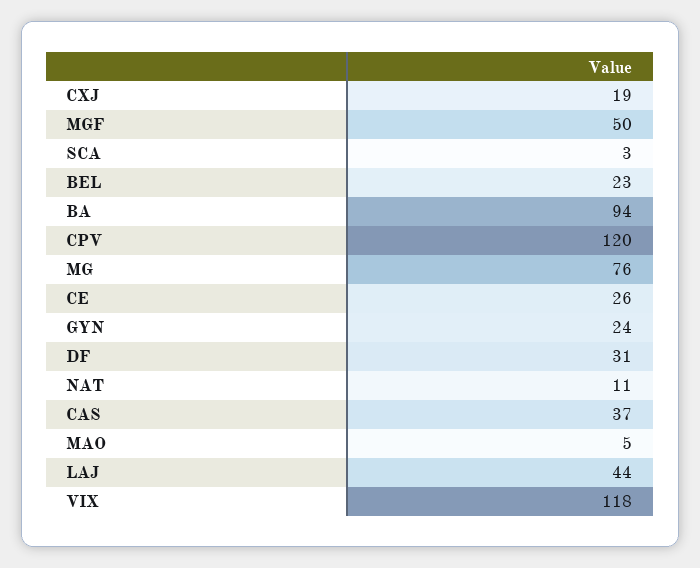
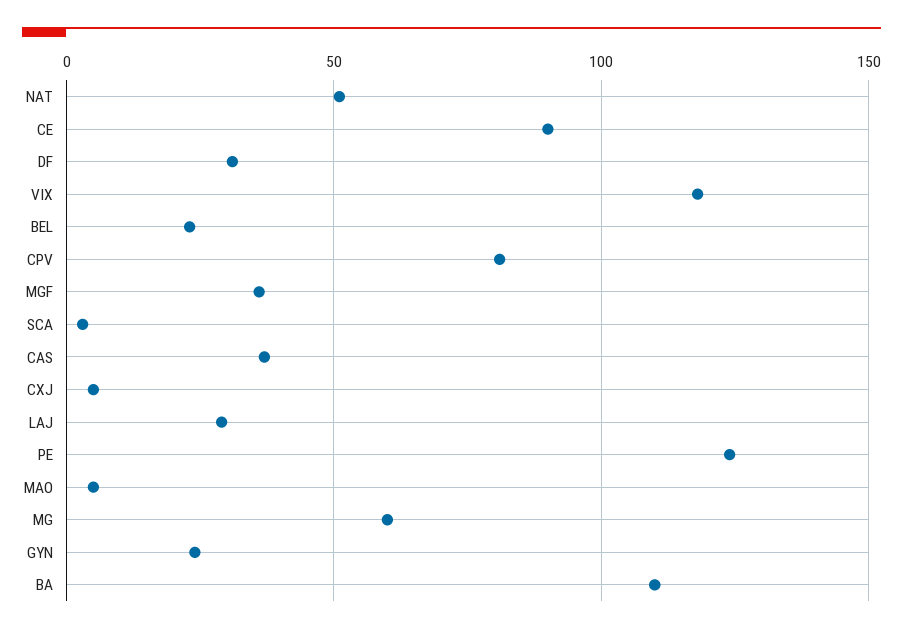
  {
-   "CXJ": 19,
+   "CXJ": 5,
-   "MGF": 50,
+   "MGF": 35,
    "SCA": 3,
    "BEL": 23,
-   "BA": 94,
+   "BA": 110,
-   "CPV": 120,
+   "CPV": 80,
-   "MG": 76,
+   "MG": 60,
-   "CE": 26,
+   "CE": 90,
    "GYN": 24,
    "DF": 31,
-   "NAT": 11,
+   "NAT": 50,
    "CAS": 37,
    "MAO": 5,
-   "LAJ": 44,
+   "LAJ": 30,
-   "VIX": 118
+   "VIX": 118,
+   "PE": 125
  }

